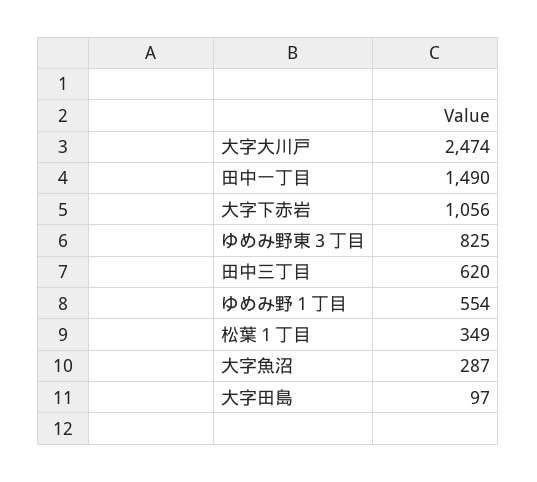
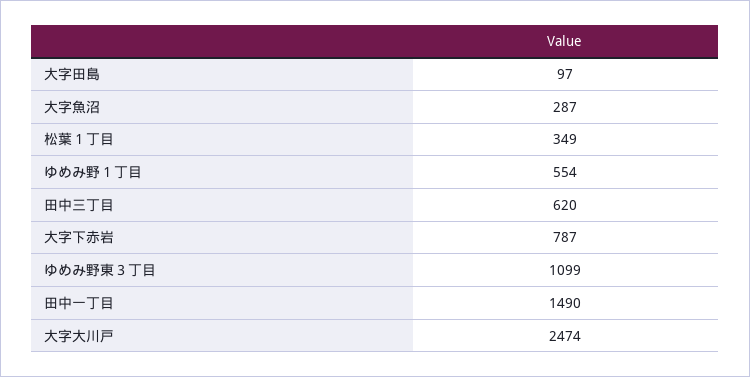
  {
    "大字大川戸": 2474,
    "田中一丁目": 1490,
-   "大字下赤岩": 1056,
+   "大字下赤岩": 787,
-   "ゆめみ野東３丁目": 825,
+   "ゆめみ野東３丁目": 1099,
    "田中三丁目": 620,
    "ゆめみ野１丁目": 554,
    "松葉１丁目": 349,
    "大字魚沼": 287,
    "大字田島": 97
  }

